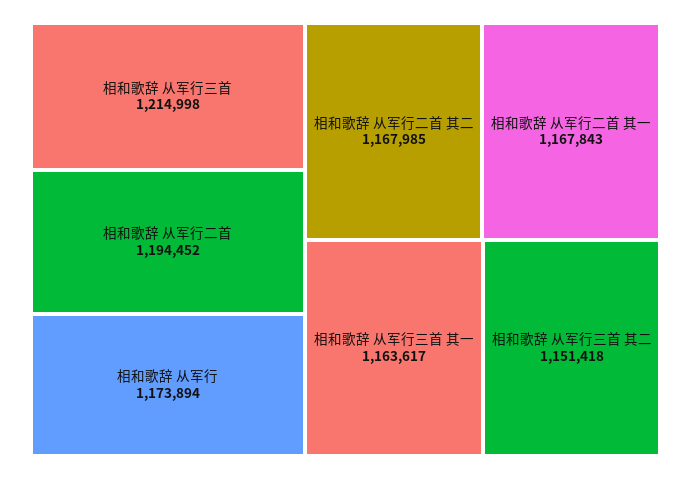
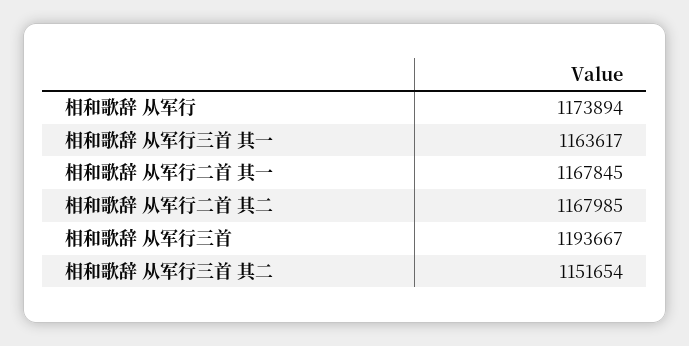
  {
-   "相和歌辞 从军行三首": 1214998,
+   "相和歌辞 从军行三首": 1193667,
-   "相和歌辞 从军行二首": 1194452,
    "相和歌辞 从军行": 1173894,
    "相和歌辞 从军行二首 其二": 1167985,
-   "相和歌辞 从军行二首 其一": 1167843,
+   "相和歌辞 从军行二首 其一": 1167845,
    "相和歌辞 从军行三首 其一": 1163617,
-   "相和歌辞 从军行三首 其二": 1151418
+   "相和歌辞 从军行三首 其二": 1151654
  }

